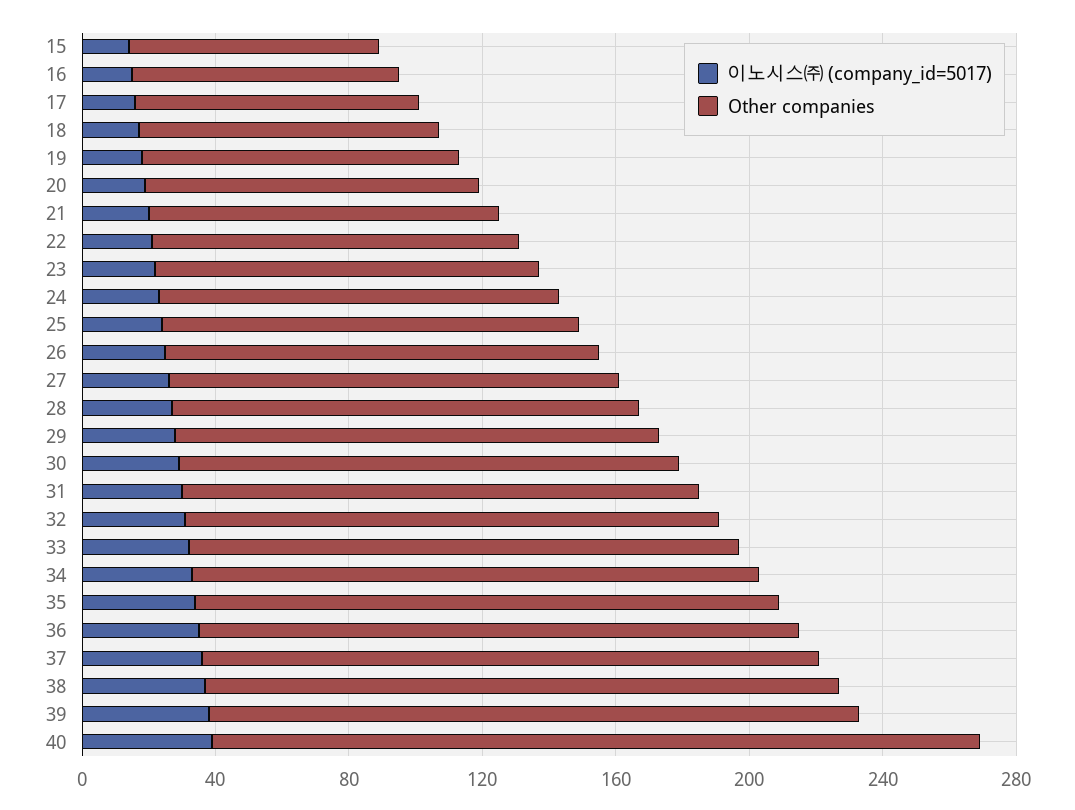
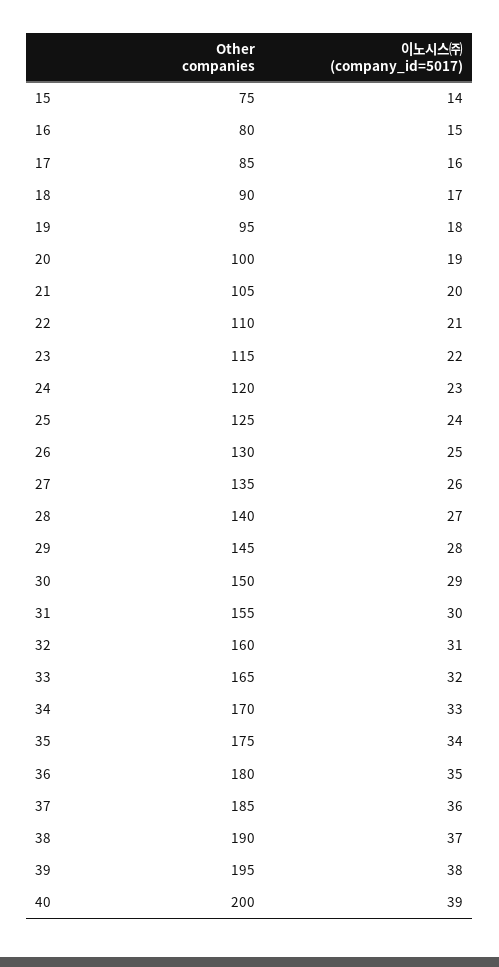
  {
    "이노시스㈜ (company_id=5017)": {
      "15": 14,
      "16": 15,
      "17": 16,
      "18": 17,
      "19": 18,
      "20": 19,
      "21": 20,
      "22": 21,
      "23": 22,
      "24": 23,
      "25": 24,
      "26": 25,
      "27": 26,
      "28": 27,
      "29": 28,
      "30": 29,
      "31": 30,
      "32": 31,
      "33": 32,
      "34": 33,
      "35": 34,
      "36": 35,
      "37": 36,
      "38": 37,
      "39": 38,
      "40": 39
    },
    "Other companies": {
      "15": 75,
      "16": 80,
      "17": 85,
      "18": 90,
      "19": 95,
      "20": 100,
      "21": 105,
      "22": 110,
      "23": 115,
      "24": 120,
      "25": 125,
      "26": 130,
      "27": 135,
      "28": 140,
      "29": 145,
      "30": 150,
      "31": 155,
      "32": 160,
      "33": 165,
      "34": 170,
      "35": 175,
      "36": 180,
      "37": 185,
      "38": 190,
      "39": 195,
-     "40": 230
+     "40": 200
    }
  }

